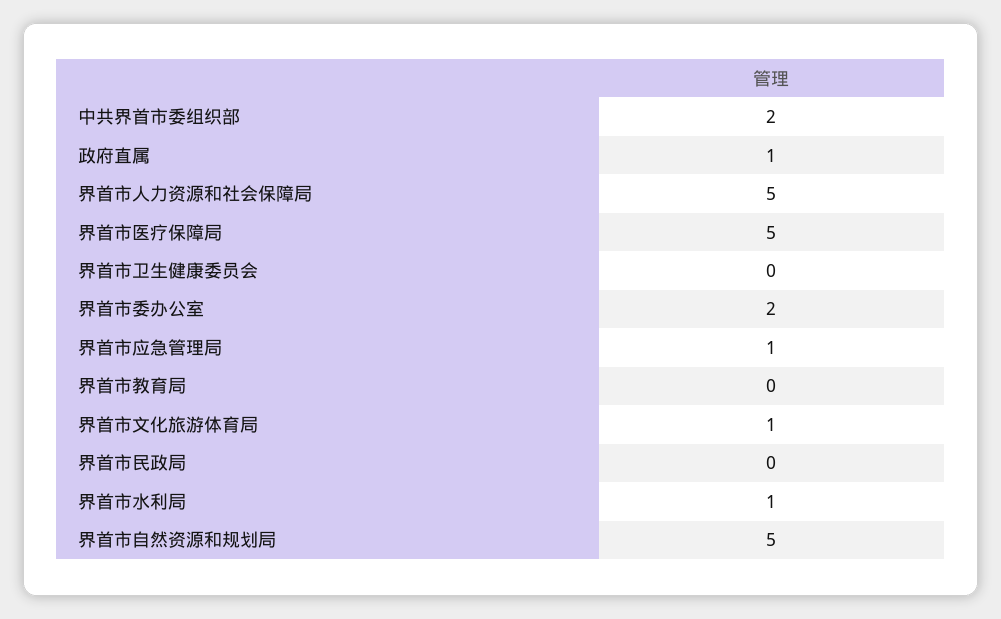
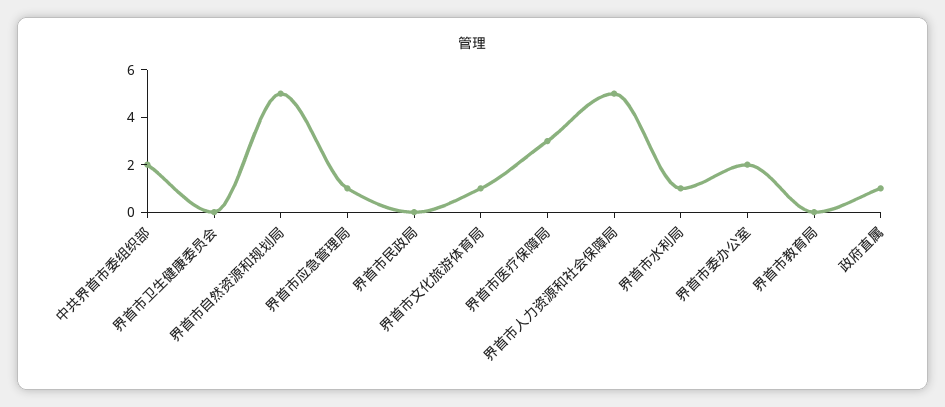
  {
    "中共界首市委组织部": 2,
    "政府直属": 1,
    "界首市人力资源和社会保障局": 5,
-   "界首市医疗保障局": 5,
+   "界首市医疗保障局": 3,
    "界首市卫生健康委员会": 0,
    "界首市委办公室": 2,
    "界首市应急管理局": 1,
    "界首市教育局": 0,
    "界首市文化旅游体育局": 1,
    "界首市民政局": 0,
    "界首市水利局": 1,
    "界首市自然资源和规划局": 5
  }

